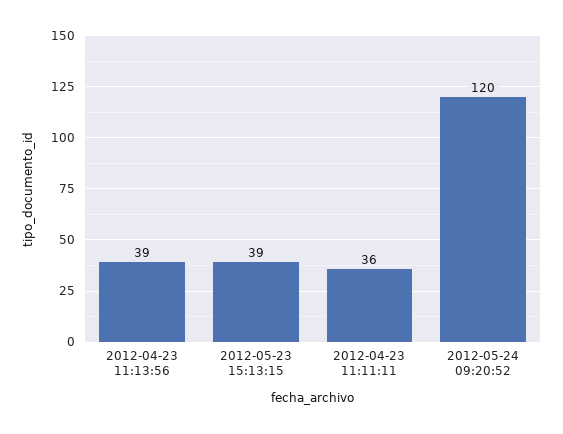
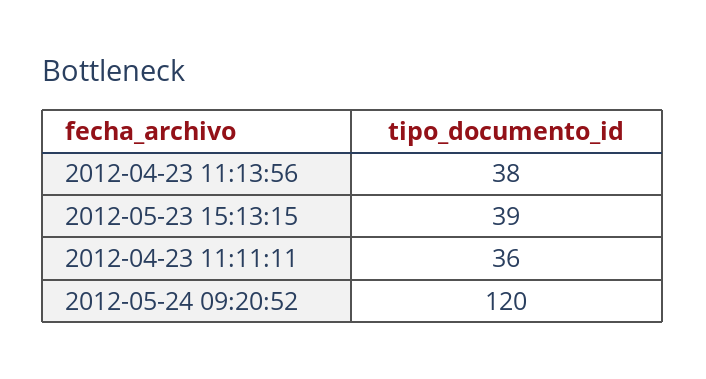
  {
-   "2012-04-23 11:13:56": 39,
+   "2012-04-23 11:13:56": 38,
    "2012-05-23 15:13:15": 39,
    "2012-04-23 11:11:11": 36,
    "2012-05-24 09:20:52": 120
  }

